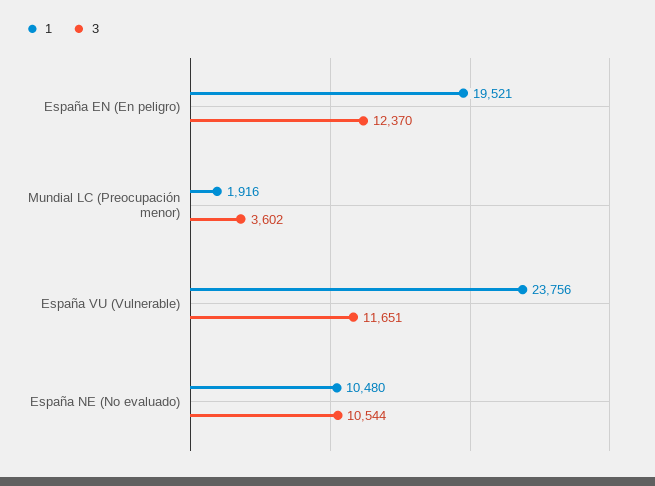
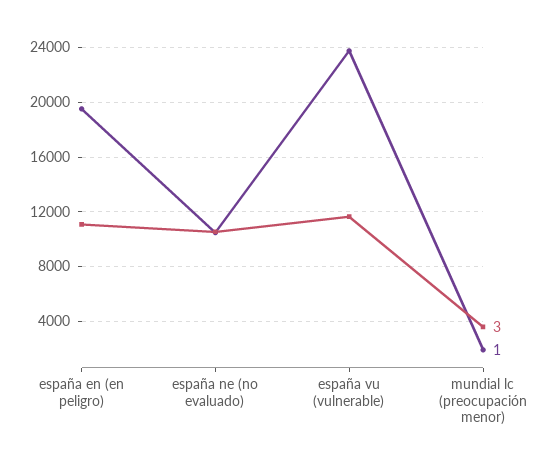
  {
    "1": {
      "España EN (En peligro)": 19521,
      "Mundial LC (Preocupación menor)": 1916,
      "España VU (Vulnerable)": 23756,
      "España NE (No evaluado)": 10480
    },
    "3": {
-     "España EN (En peligro)": 12370,
+     "España EN (En peligro)": 11000,
      "Mundial LC (Preocupación menor)": 3602,
      "España VU (Vulnerable)": 11651,
      "España NE (No evaluado)": 10544
    }
  }

